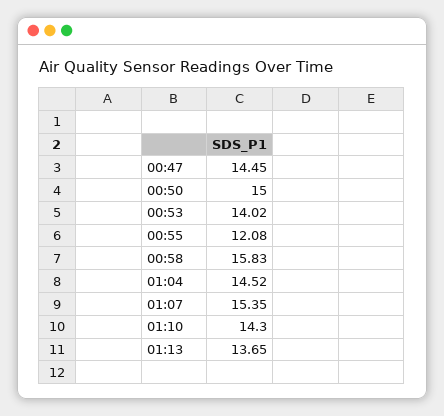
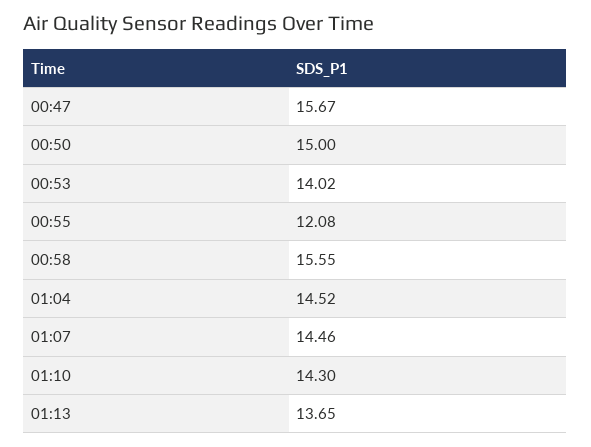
  {
-   "00:47": 14.45,
+   "00:47": 15.67,
    "00:50": 15,
    "00:53": 14.02,
    "00:55": 12.08,
-   "00:58": 15.83,
+   "00:58": 15.55,
    "01:04": 14.52,
-   "01:07": 15.35,
+   "01:07": 14.46,
    "01:10": 14.3,
    "01:13": 13.65
  }

